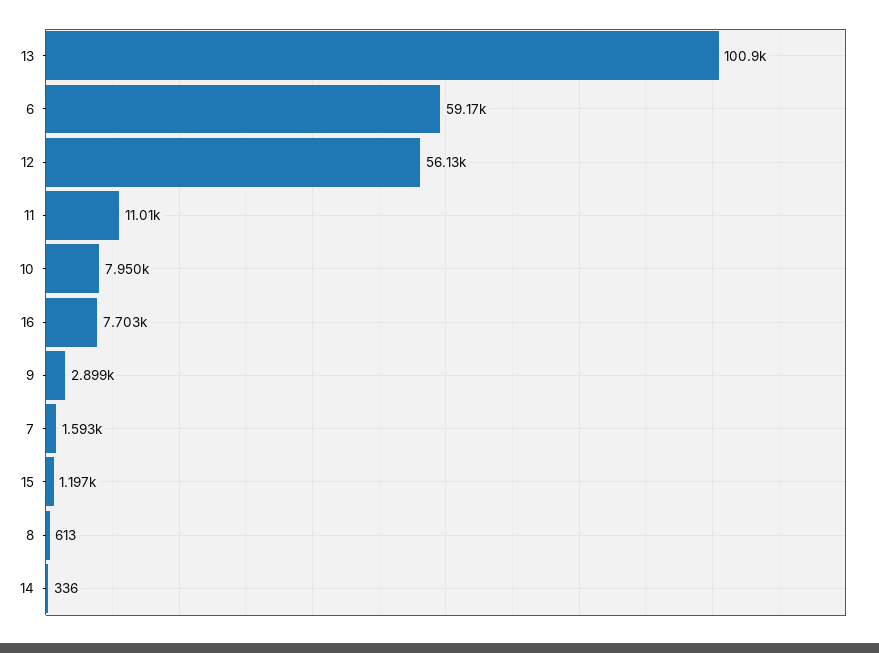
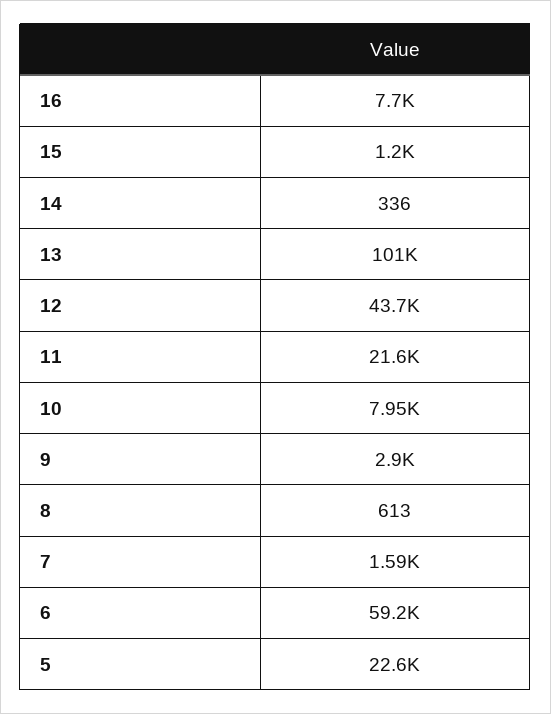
  {
    "13": 100900,
    "6": 59170,
-   "12": 56130,
+   "12": 43700,
-   "11": 11010,
+   "11": 21600,
    "10": 7950,
    "16": 7703,
    "9": 2899,
    "7": 1593,
    "15": 1197,
    "8": 613,
-   "14": 336
+   "14": 336,
+   "5": 22600
  }

